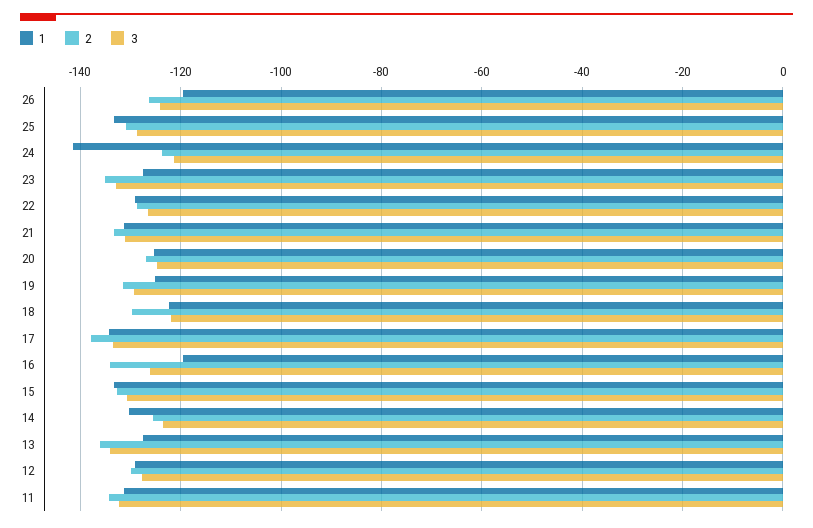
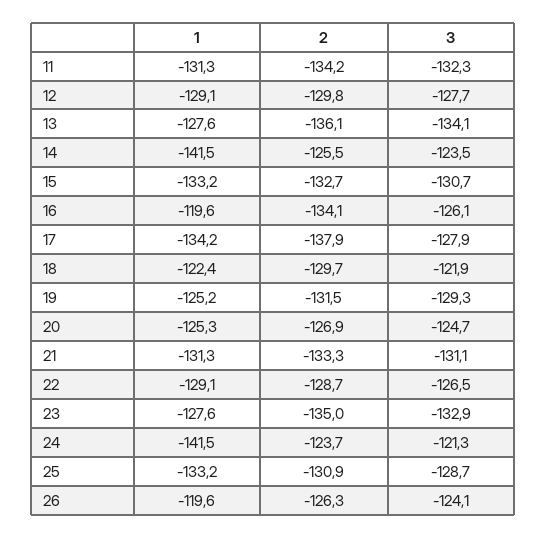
  {
    "1": {
      "26": -119.6,
      "25": -133.2,
      "24": -141.5,
      "23": -127.6,
      "22": -129.1,
      "21": -131.3,
      "20": -125.3,
      "19": -125.2,
      "18": -122.4,
      "17": -134.2,
      "16": -119.6,
      "15": -133.2,
-     "14": -130,
+     "14": -141.5,
      "13": -127.6,
      "12": -129.1,
      "11": -131.3
    },
    "2": {
      "26": -126.3,
      "25": -130.9,
      "24": -123.7,
      "23": -135,
      "22": -128.7,
      "21": -133.3,
      "20": -126.9,
      "19": -131.5,
      "18": -129.7,
      "17": -137.9,
      "16": -134.1,
      "15": -132.7,
      "14": -125.5,
      "13": -136.1,
      "12": -129.8,
      "11": -134.2
    },
    "3": {
      "26": -124.1,
      "25": -128.7,
      "24": -121.3,
      "23": -132.9,
      "22": -126.5,
      "21": -131.1,
      "20": -124.7,
      "19": -129.3,
      "18": -121.9,
-     "17": -134,
+     "17": -127.9,
      "16": -126.1,
      "15": -130.7,
      "14": -123.5,
      "13": -134.1,
      "12": -127.7,
      "11": -132.3
    }
  }

